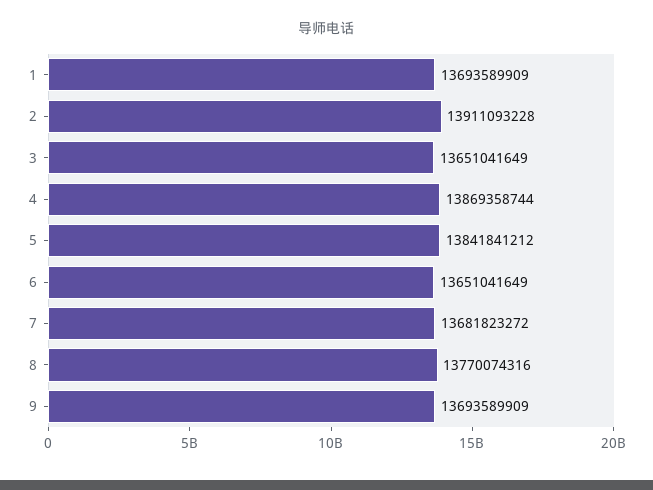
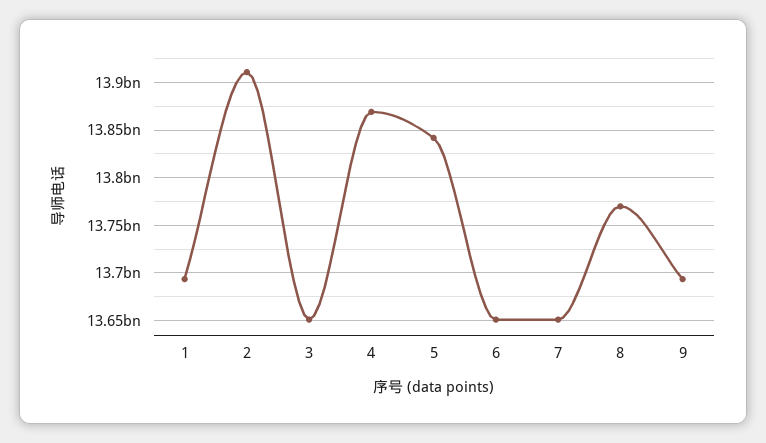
  {
    "1": 13693589909,
    "2": 13911093228,
    "3": 13651041649,
    "4": 13869358744,
    "5": 13841841212,
    "6": 13651041649,
-   "7": 13681823272,
+   "7": 13650000000,
    "8": 13770074316,
    "9": 13693589909
  }

